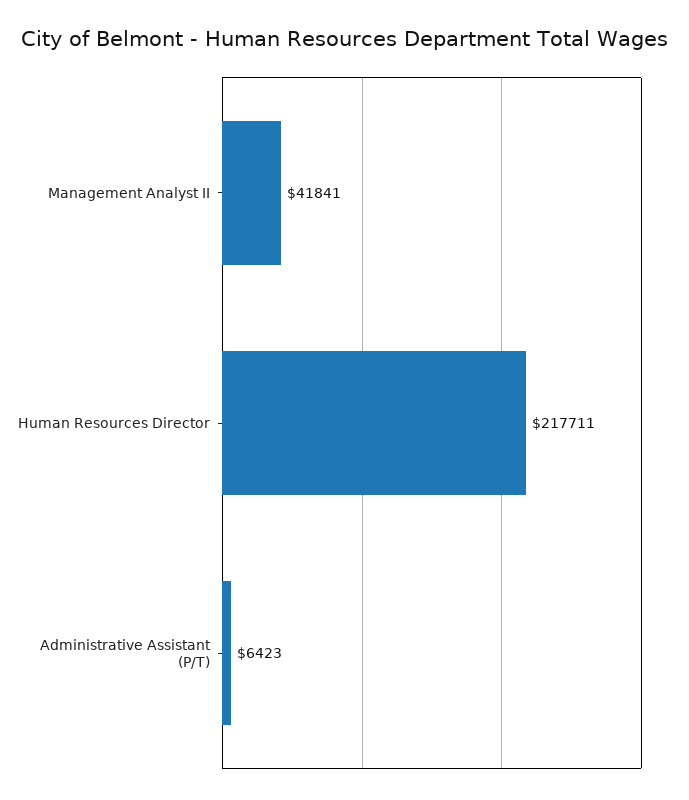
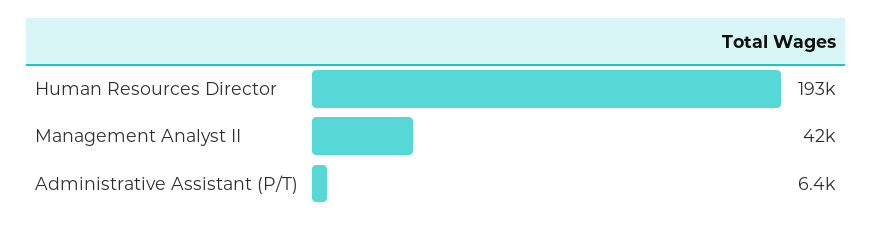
  {
    "Management Analyst II": 41841,
-   "Human Resources Director": 217711,
+   "Human Resources Director": 193000,
    "Administrative Assistant (P/T)": 6423
  }

